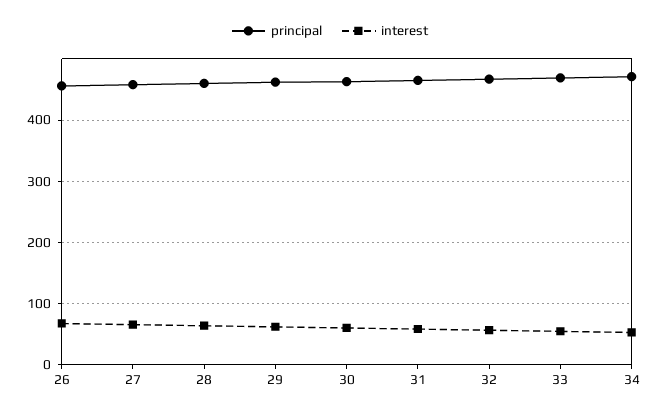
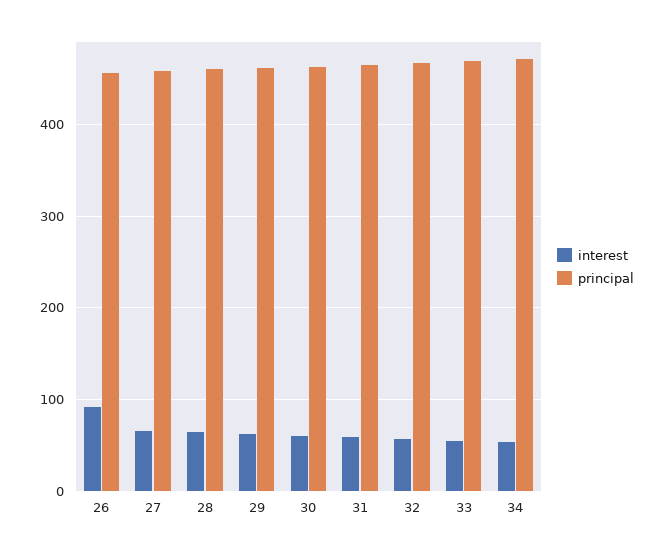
  {
    "principal": {
      "26": 460,
      "27": 460,
      "28": 460,
      "29": 460,
      "30": 460,
      "31": 470,
      "32": 470,
      "33": 470,
      "34": 470
    },
    "interest": {
-     "26": 70,
+     "26": 90,
      "27": 70,
      "28": 60,
      "29": 60,
      "30": 60,
      "31": 60,
      "32": 60,
      "33": 50,
      "34": 50
    }
  }

